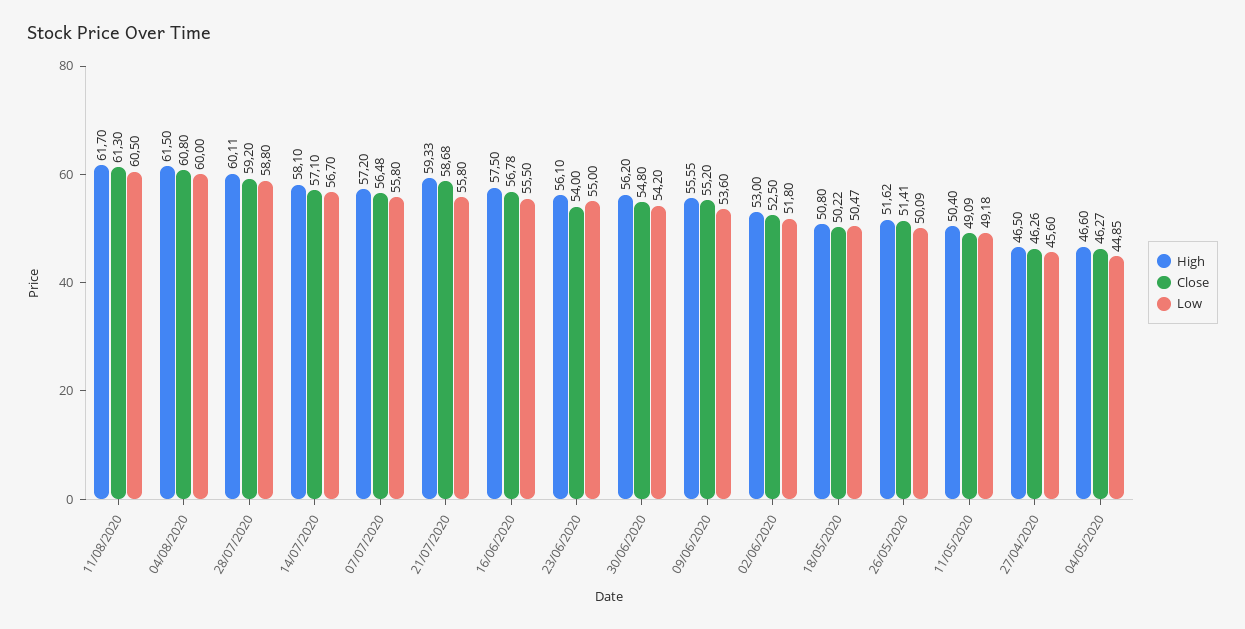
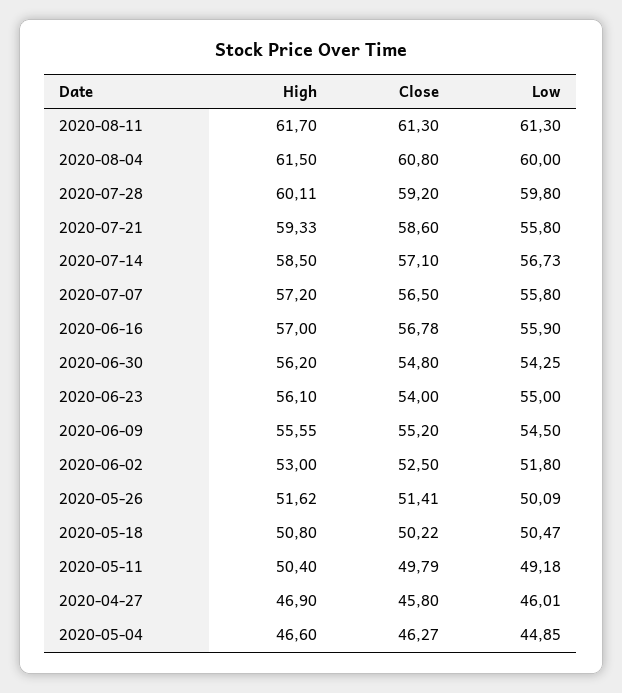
  {
    "High": {
      "11/08/2020": 61.7,
      "04/08/2020": 61.5,
      "28/07/2020": 60.11,
-     "14/07/2020": 58.1,
+     "14/07/2020": 58.5,
      "07/07/2020": 57.2,
      "21/07/2020": 59.33,
-     "16/06/2020": 57.5,
+     "16/06/2020": 57,
      "23/06/2020": 56.1,
      "30/06/2020": 56.2,
      "09/06/2020": 55.55,
      "02/06/2020": 53,
      "18/05/2020": 50.8,
      "26/05/2020": 51.62,
      "11/05/2020": 50.4,
-     "27/04/2020": 46.5,
+     "27/04/2020": 46.9,
      "04/05/2020": 46.6
    },
    "Close": {
      "11/08/2020": 61.3,
      "04/08/2020": 60.8,
      "28/07/2020": 59.2,
      "14/07/2020": 57.1,
-     "07/07/2020": 56.48,
+     "07/07/2020": 56.5,
-     "21/07/2020": 58.68,
+     "21/07/2020": 58.6,
      "16/06/2020": 56.78,
      "23/06/2020": 54,
      "30/06/2020": 54.8,
      "09/06/2020": 55.2,
      "02/06/2020": 52.5,
      "18/05/2020": 50.22,
      "26/05/2020": 51.41,
-     "11/05/2020": 49.09,
+     "11/05/2020": 49.79,
-     "27/04/2020": 46.26,
+     "27/04/2020": 45.8,
      "04/05/2020": 46.27
    },
    "Low": {
-     "11/08/2020": 60.5,
+     "11/08/2020": 61.3,
      "04/08/2020": 60,
-     "28/07/2020": 58.8,
+     "28/07/2020": 59.8,
-     "14/07/2020": 56.7,
+     "14/07/2020": 56.73,
      "07/07/2020": 55.8,
      "21/07/2020": 55.8,
-     "16/06/2020": 55.5,
+     "16/06/2020": 55.9,
      "23/06/2020": 55,
-     "30/06/2020": 54.2,
+     "30/06/2020": 54.25,
-     "09/06/2020": 53.6,
+     "09/06/2020": 54.5,
      "02/06/2020": 51.8,
      "18/05/2020": 50.47,
      "26/05/2020": 50.09,
      "11/05/2020": 49.18,
-     "27/04/2020": 45.6,
+     "27/04/2020": 46.01,
      "04/05/2020": 44.85
    }
  }

